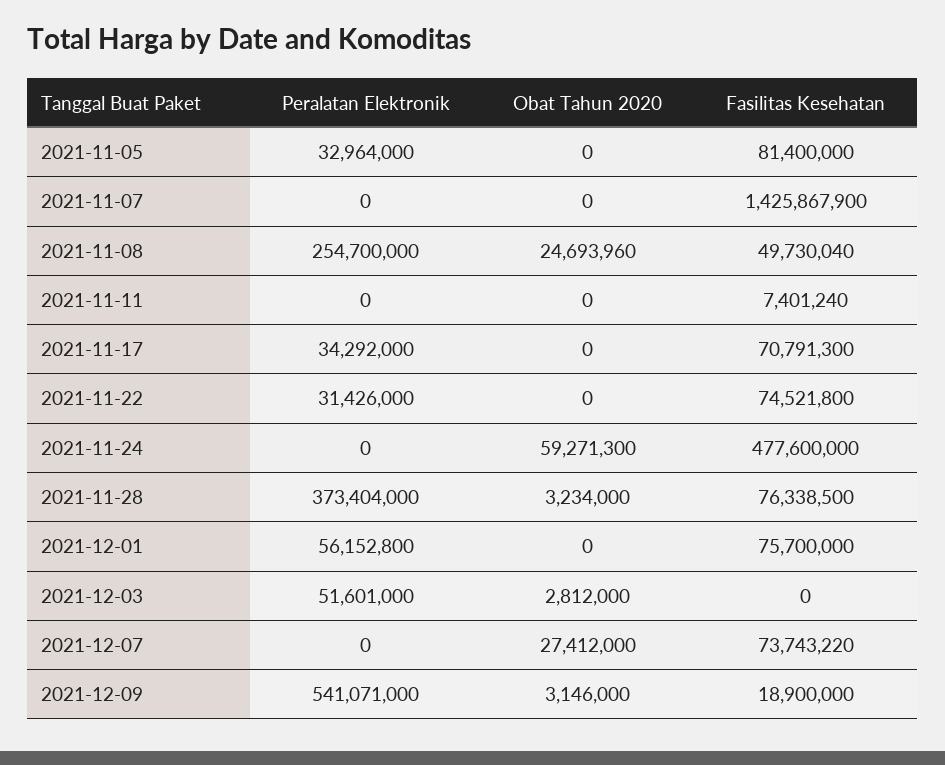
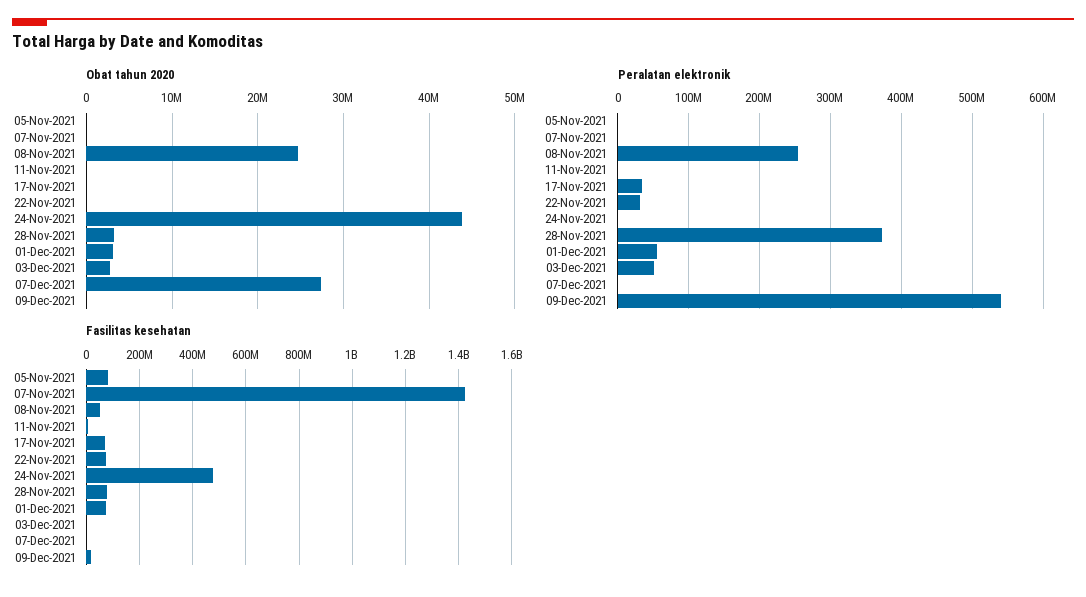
  {
    "Peralatan Elektronik": {
-     "2021-11-05": 32964000,
+     "2021-11-05": 0,
      "2021-11-07": 0,
      "2021-11-08": 254700000,
      "2021-11-11": 0,
      "2021-11-17": 34292000,
      "2021-11-22": 31426000,
      "2021-11-24": 0,
      "2021-11-28": 373404000,
      "2021-12-01": 56152800,
      "2021-12-03": 51601000,
      "2021-12-07": 0,
      "2021-12-09": 541071000
    },
    "Obat Tahun 2020": {
      "2021-11-05": 0,
      "2021-11-07": 0,
      "2021-11-08": 24693960,
      "2021-11-11": 0,
      "2021-11-17": 0,
      "2021-11-22": 0,
-     "2021-11-24": 59271300,
+     "2021-11-24": 44000000,
      "2021-11-28": 3234000,
-     "2021-12-01": 0,
+     "2021-12-01": 3000000,
      "2021-12-03": 2812000,
      "2021-12-07": 27412000,
-     "2021-12-09": 3146000
+     "2021-12-09": 0
    },
    "Fasilitas Kesehatan": {
      "2021-11-05": 81400000,
      "2021-11-07": 1425867900,
      "2021-11-08": 49730040,
      "2021-11-11": 7401240,
      "2021-11-17": 70791300,
      "2021-11-22": 74521800,
      "2021-11-24": 477600000,
      "2021-11-28": 76338500,
      "2021-12-01": 75700000,
      "2021-12-03": 0,
-     "2021-12-07": 73743220,
+     "2021-12-07": 0,
      "2021-12-09": 18900000
    }
  }

